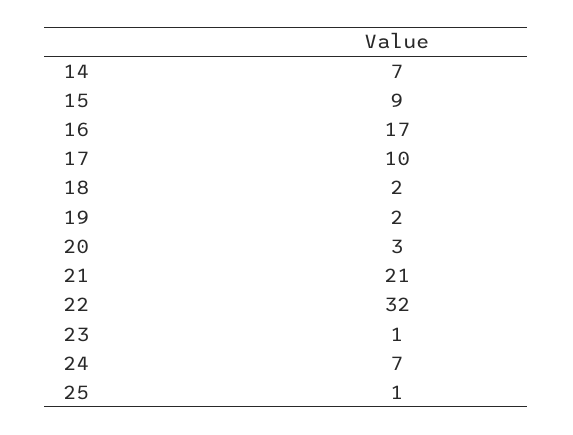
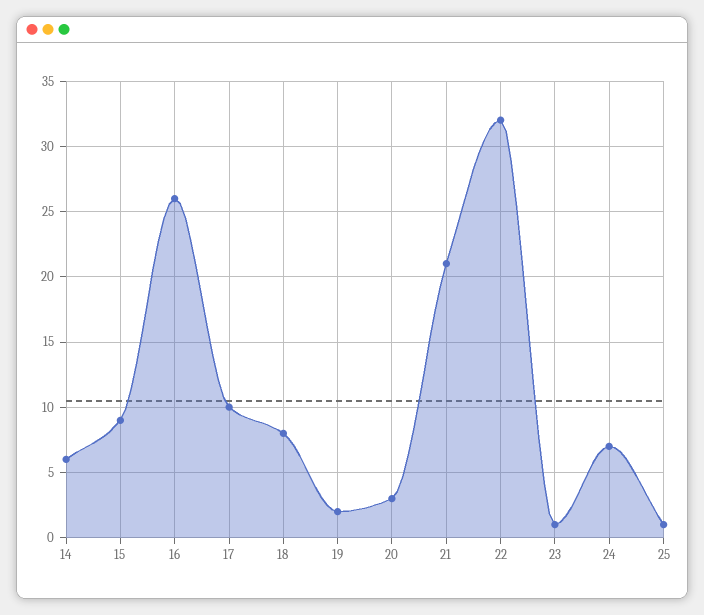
  {
-   "14": 7,
+   "14": 6,
    "15": 9,
-   "16": 17,
+   "16": 26,
    "17": 10,
-   "18": 2,
+   "18": 8,
    "19": 2,
    "20": 3,
    "21": 21,
    "22": 32,
    "23": 1,
    "24": 7,
    "25": 1
  }

